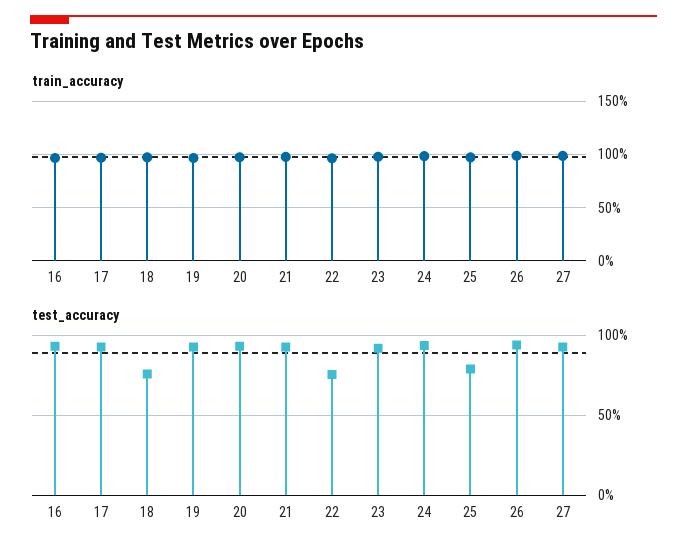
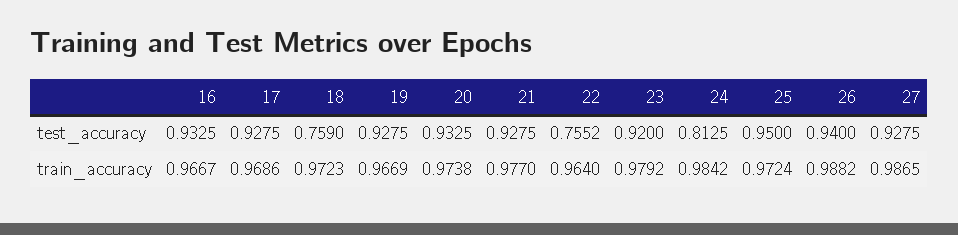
  {
    "train_accuracy": {
      "16": 0.9667,
      "17": 0.9686,
      "18": 0.9723,
      "19": 0.9669,
      "20": 0.9738,
      "21": 0.977,
      "22": 0.964,
      "23": 0.9792,
      "24": 0.9842,
      "25": 0.9724,
      "26": 0.9882,
      "27": 0.9865
    },
    "test_accuracy": {
      "16": 0.9325,
      "17": 0.9275,
      "18": 0.759,
      "19": 0.9275,
      "20": 0.9325,
      "21": 0.9275,
      "22": 0.7552,
      "23": 0.92,
-     "24": 0.95,
+     "24": 0.8125,
-     "25": 0.8,
+     "25": 0.95,
      "26": 0.94,
      "27": 0.9275
    }
  }

